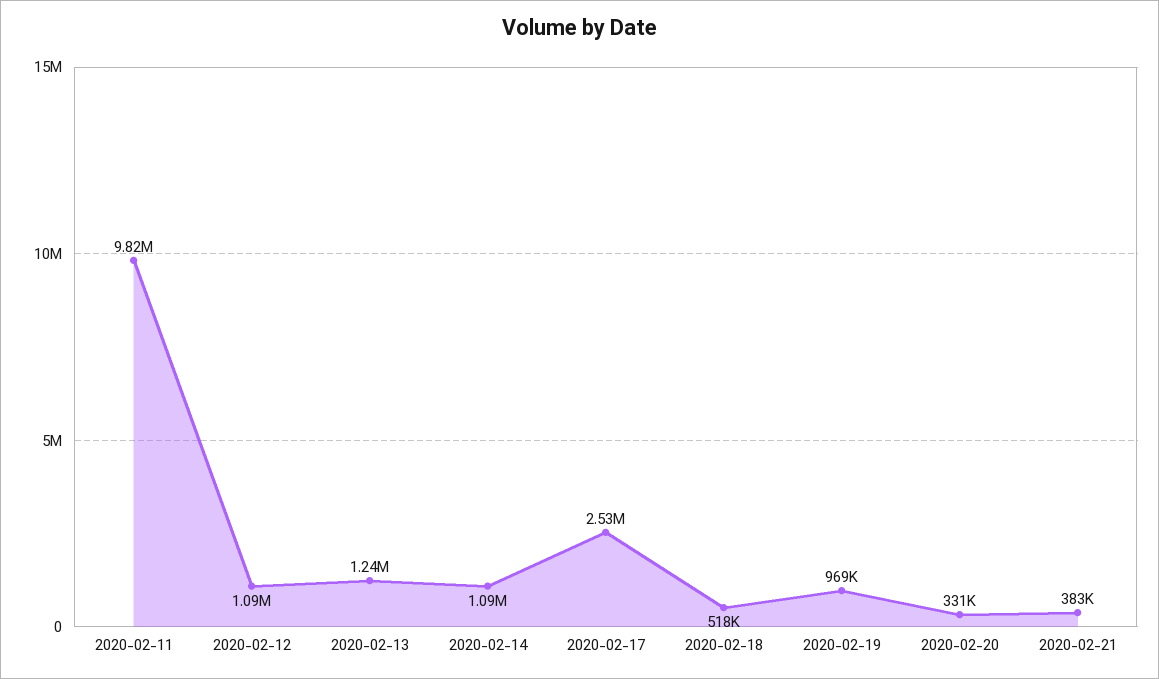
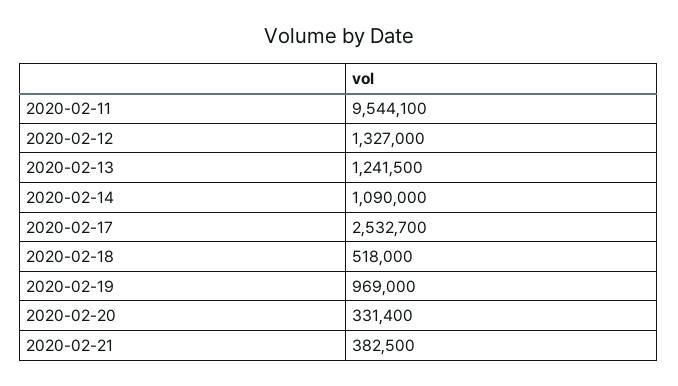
  {
-   "2020-02-11": 9820000,
+   "2020-02-11": 9544100,
-   "2020-02-12": 1090000,
+   "2020-02-12": 1327000,
    "2020-02-13": 1241500,
    "2020-02-14": 1090000,
    "2020-02-17": 2532700,
    "2020-02-18": 518000,
    "2020-02-19": 969000,
    "2020-02-20": 331400,
    "2020-02-21": 382500
  }

